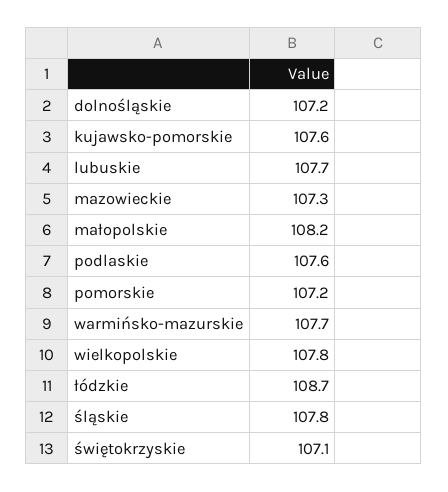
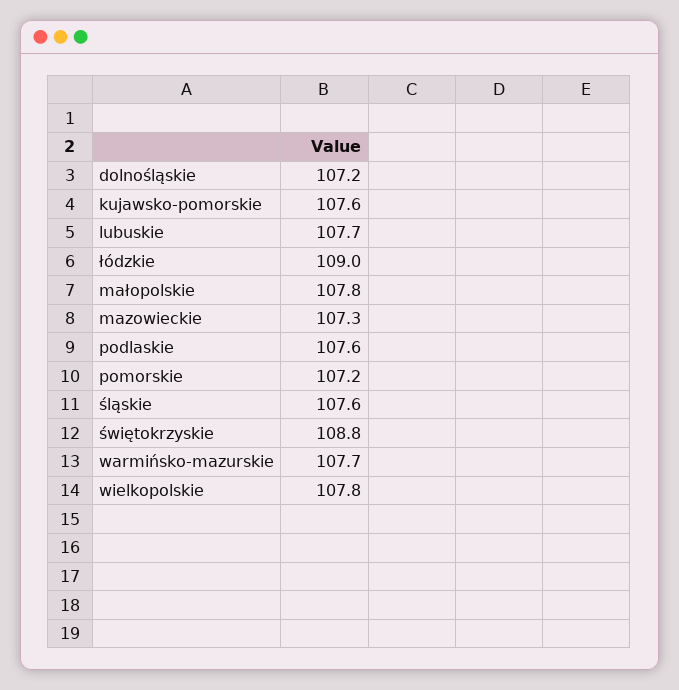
  {
    "dolnośląskie": 107.2,
    "kujawsko-pomorskie": 107.6,
    "lubuskie": 107.7,
    "mazowieckie": 107.3,
-   "małopolskie": 108.2,
+   "małopolskie": 107.8,
    "podlaskie": 107.6,
    "pomorskie": 107.2,
    "warmińsko-mazurskie": 107.7,
    "wielkopolskie": 107.8,
-   "łódzkie": 108.7,
+   "łódzkie": 109,
-   "śląskie": 107.8,
+   "śląskie": 107.6,
-   "świętokrzyskie": 107.1
+   "świętokrzyskie": 108.8
  }

